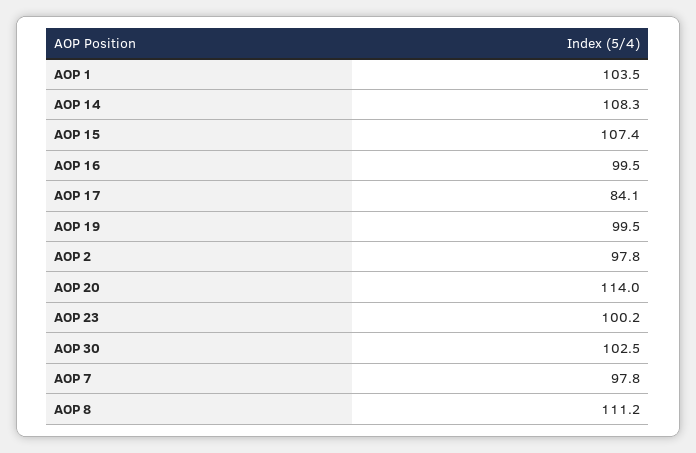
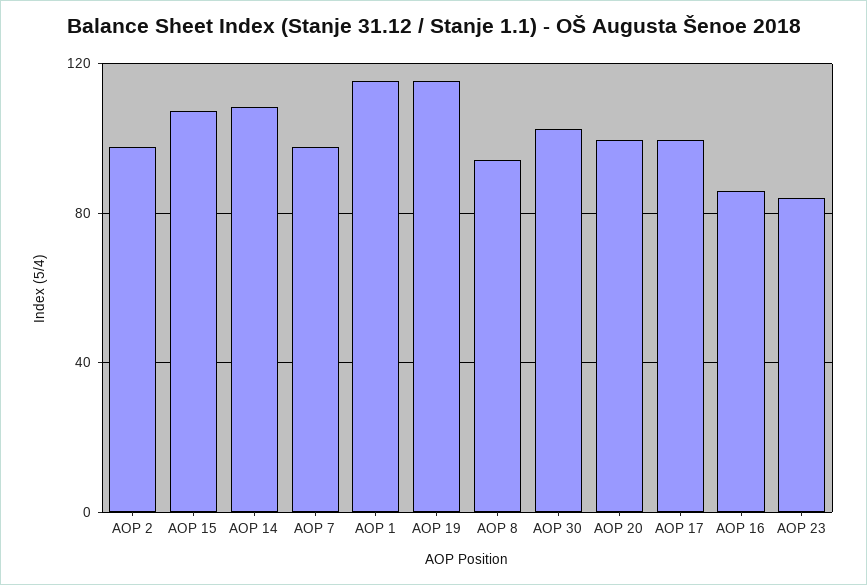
  {
-   "AOP 1": 103.5,
+   "AOP 1": 115,
    "AOP 14": 108.3,
    "AOP 15": 107.4,
-   "AOP 16": 99.5,
+   "AOP 16": 85,
-   "AOP 17": 84.1,
+   "AOP 17": 100,
-   "AOP 19": 99.5,
+   "AOP 19": 115,
    "AOP 2": 97.8,
-   "AOP 20": 114,
+   "AOP 20": 100,
-   "AOP 23": 100.2,
+   "AOP 23": 85,
    "AOP 30": 102.5,
    "AOP 7": 97.8,
-   "AOP 8": 111.2
+   "AOP 8": 95
  }

